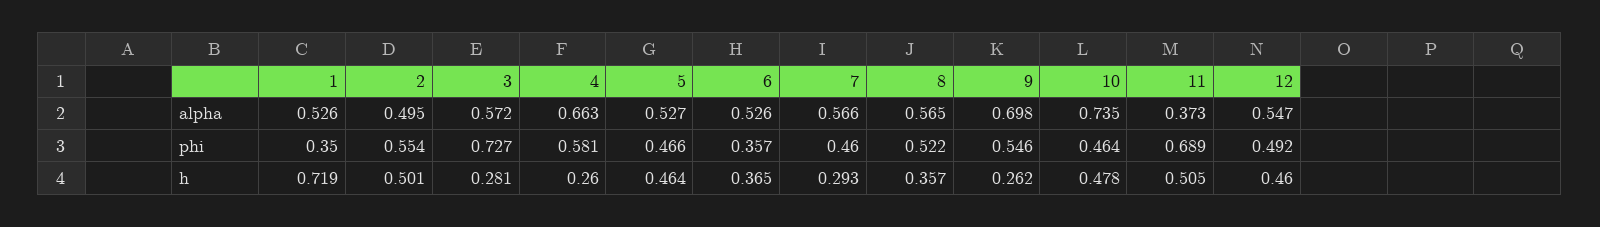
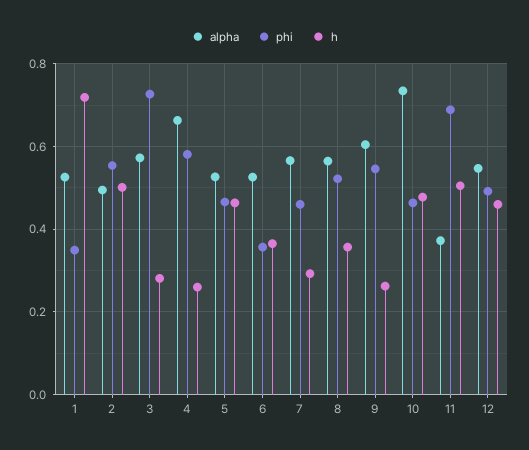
  {
    "alpha": {
      "1": 0.526,
      "2": 0.495,
      "3": 0.572,
      "4": 0.663,
      "5": 0.527,
      "6": 0.526,
      "7": 0.566,
      "8": 0.565,
-     "9": 0.698,
+     "9": 0.6,
      "10": 0.735,
      "11": 0.373,
      "12": 0.547
    },
    "phi": {
      "1": 0.35,
      "2": 0.554,
      "3": 0.727,
      "4": 0.581,
      "5": 0.466,
      "6": 0.357,
      "7": 0.46,
      "8": 0.522,
      "9": 0.546,
      "10": 0.464,
      "11": 0.689,
      "12": 0.492
    },
    "h": {
      "1": 0.719,
      "2": 0.501,
      "3": 0.281,
      "4": 0.26,
      "5": 0.464,
      "6": 0.365,
      "7": 0.293,
      "8": 0.357,
      "9": 0.262,
      "10": 0.478,
      "11": 0.505,
      "12": 0.46
    }
  }

